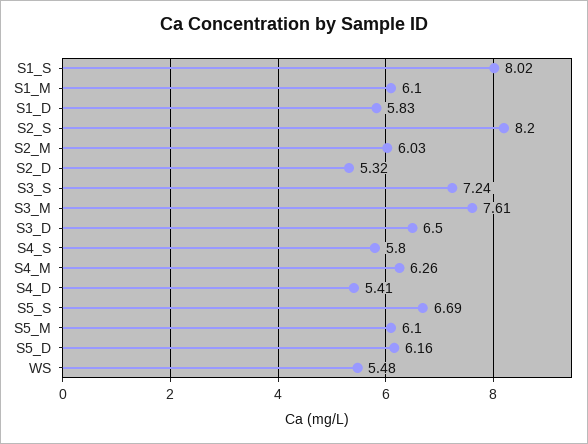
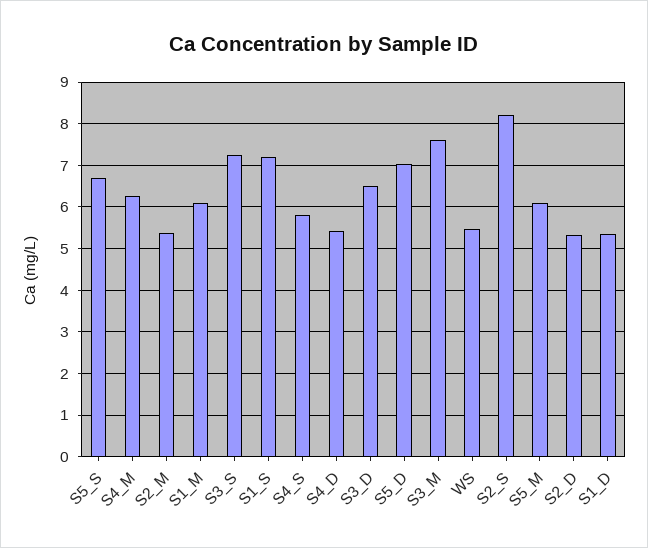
  {
-   "S1_S": 8.02,
+   "S1_S": 7.2,
    "S1_M": 6.1,
-   "S1_D": 5.83,
+   "S1_D": 5.4,
    "S2_S": 8.2,
-   "S2_M": 6.03,
+   "S2_M": 5.4,
    "S2_D": 5.32,
    "S3_S": 7.24,
    "S3_M": 7.61,
    "S3_D": 6.5,
    "S4_S": 5.8,
    "S4_M": 6.26,
    "S4_D": 5.41,
    "S5_S": 6.69,
    "S5_M": 6.1,
-   "S5_D": 6.16,
+   "S5_D": 7,
    "WS": 5.48
  }

